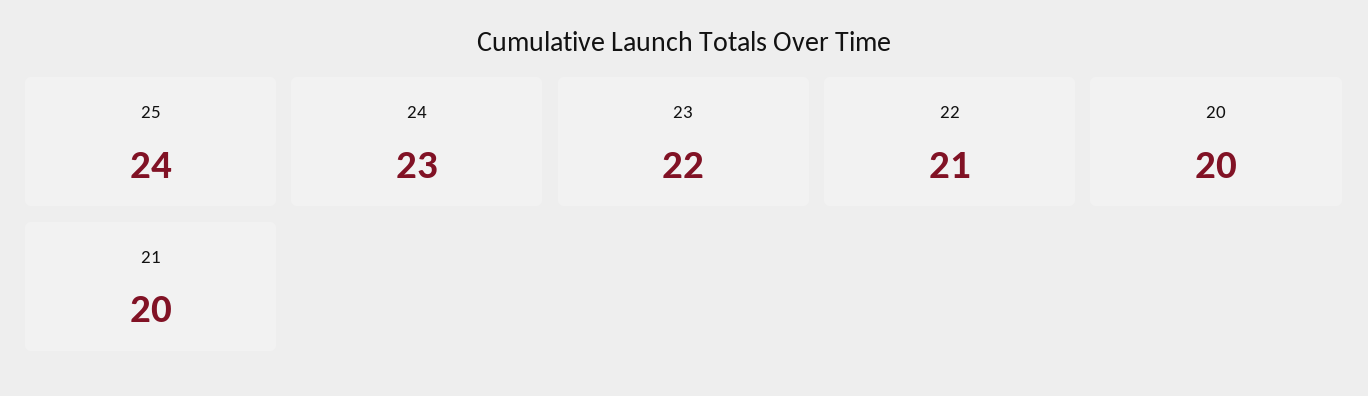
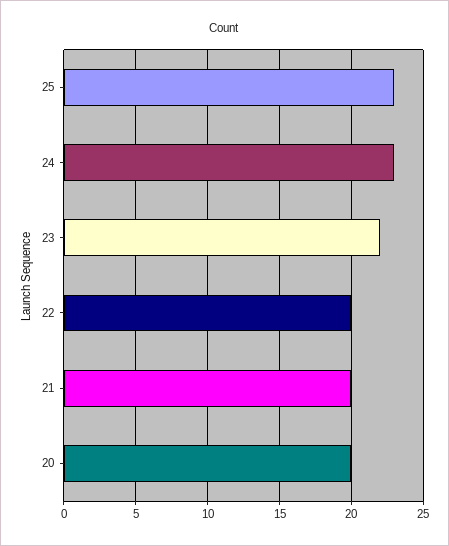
  {
-   "25": 24,
+   "25": 23,
    "24": 23,
    "23": 22,
-   "22": 21,
+   "22": 20,
    "20": 20,
    "21": 20
  }

